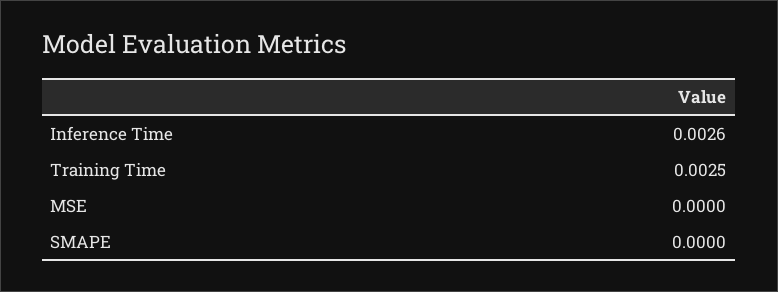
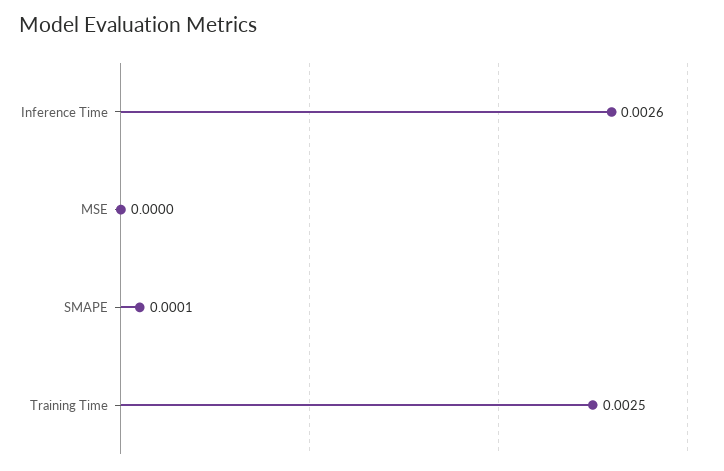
  {
    "Inference Time": 0.0026,
    "Training Time": 0.0025,
    "MSE": 0,
-   "SMAPE": 0
+   "SMAPE": 0.0001
  }

